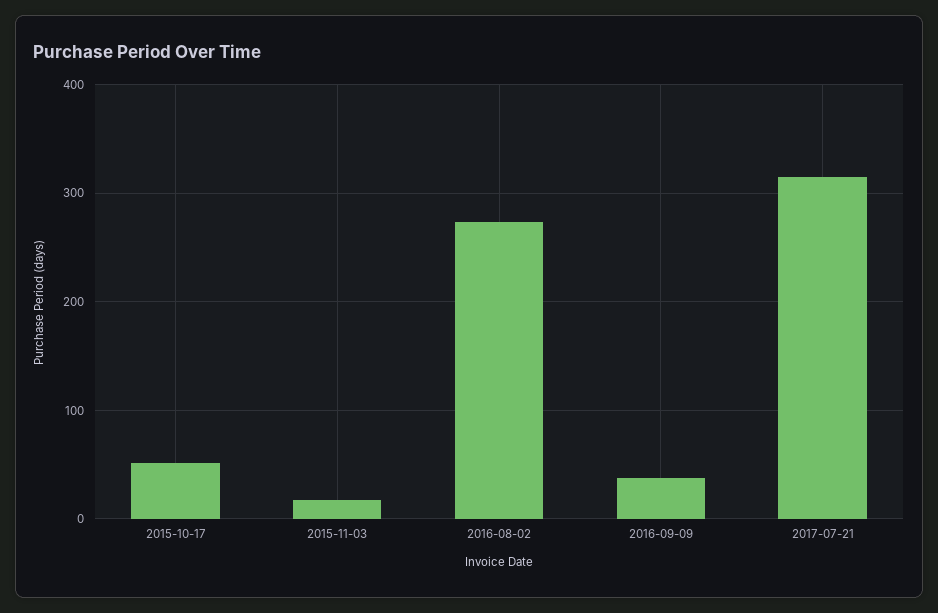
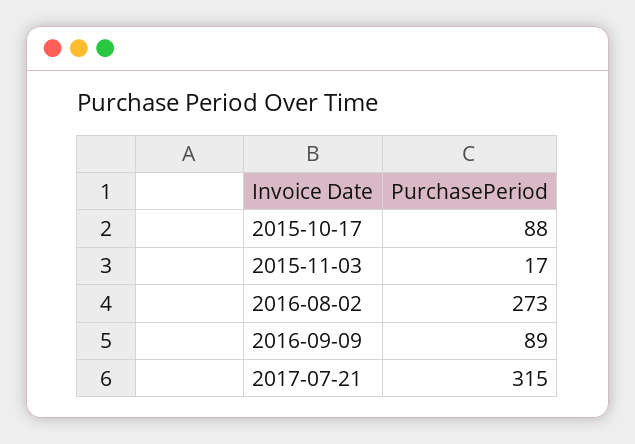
  {
-   "2015-10-17": 50,
+   "2015-10-17": 88,
    "2015-11-03": 17,
    "2016-08-02": 273,
-   "2016-09-09": 40,
+   "2016-09-09": 89,
    "2017-07-21": 315
  }

